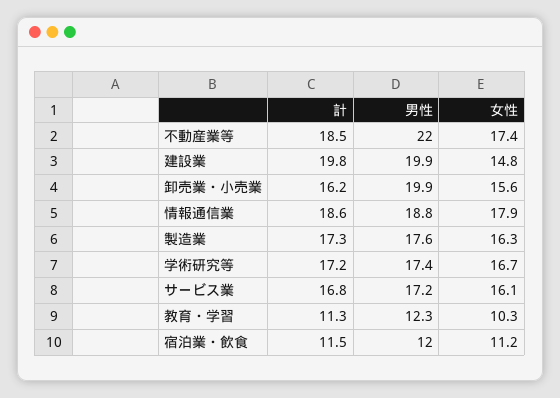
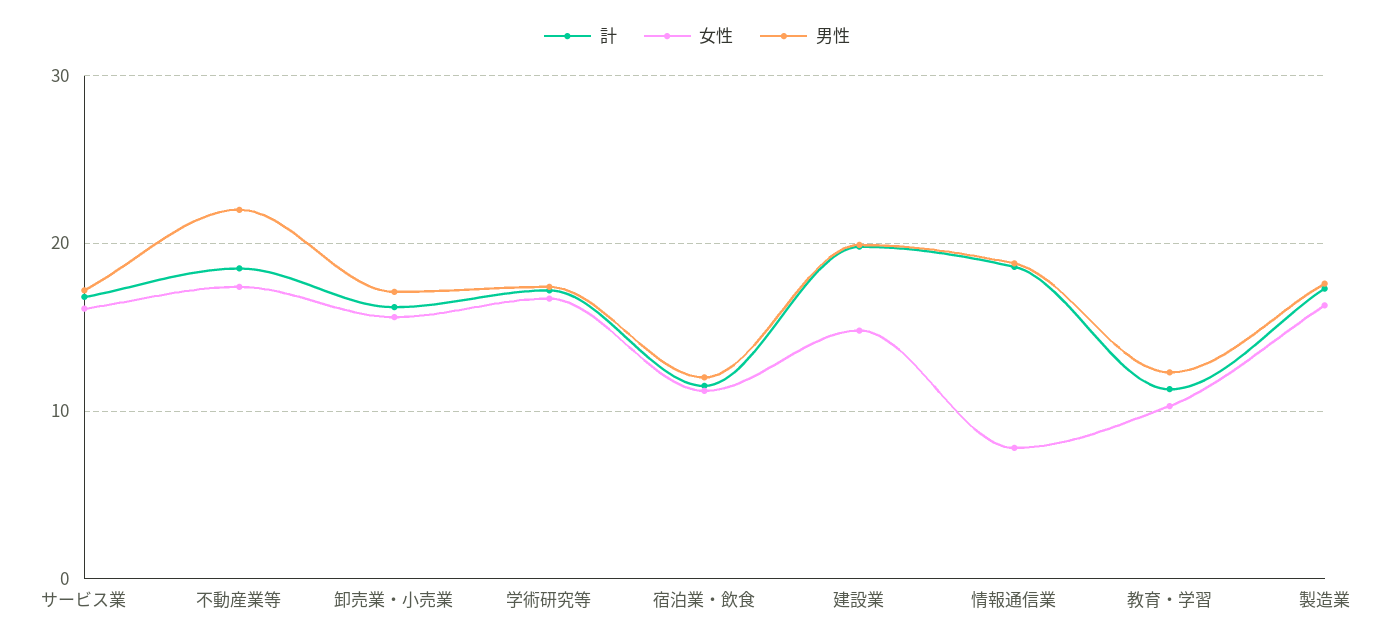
  {
    "計": {
      "不動産業等": 18.5,
      "建設業": 19.8,
      "卸売業・小売業": 16.2,
      "情報通信業": 18.6,
      "製造業": 17.3,
      "学術研究等": 17.2,
      "サービス業": 16.8,
      "教育・学習": 11.3,
      "宿泊業・飲食": 11.5
    },
    "男性": {
      "不動産業等": 22,
      "建設業": 19.9,
-     "卸売業・小売業": 19.9,
+     "卸売業・小売業": 17,
      "情報通信業": 18.8,
      "製造業": 17.6,
      "学術研究等": 17.4,
      "サービス業": 17.2,
      "教育・学習": 12.3,
      "宿泊業・飲食": 12
    },
    "女性": {
      "不動産業等": 17.4,
      "建設業": 14.8,
      "卸売業・小売業": 15.6,
-     "情報通信業": 17.9,
+     "情報通信業": 8,
      "製造業": 16.3,
      "学術研究等": 16.7,
      "サービス業": 16.1,
      "教育・学習": 10.3,
      "宿泊業・飲食": 11.2
    }
  }

